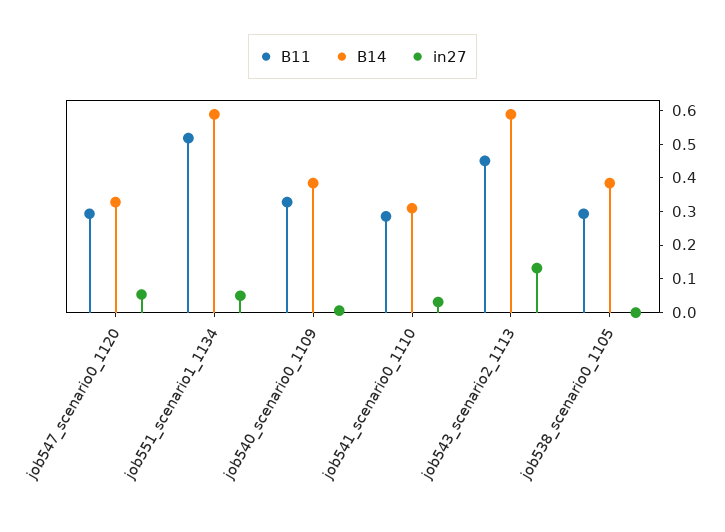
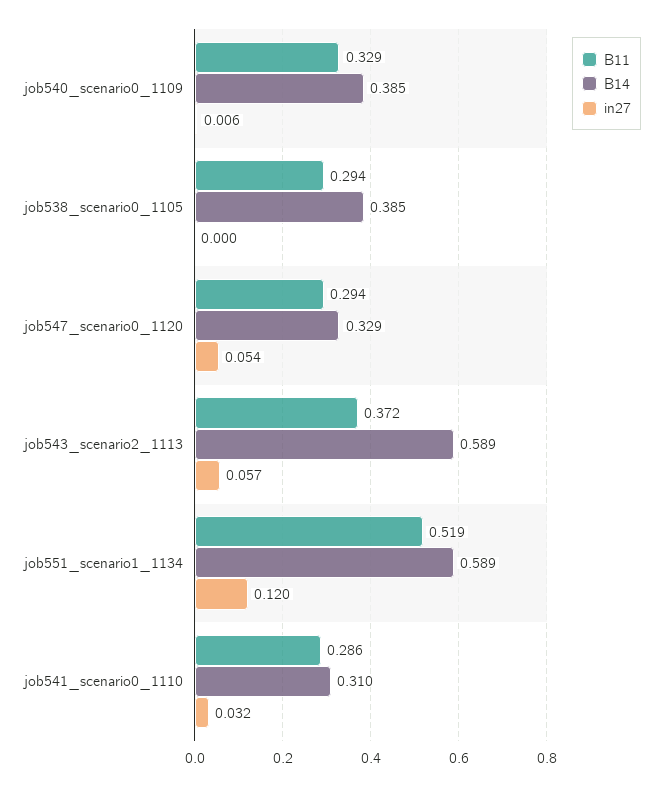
  {
    "B11": {
      "job547_scenario0_1120": 0.294,
      "job551_scenario1_1134": 0.519,
      "job540_scenario0_1109": 0.329,
      "job541_scenario0_1110": 0.286,
-     "job543_scenario2_1113": 0.45,
+     "job543_scenario2_1113": 0.372,
      "job538_scenario0_1105": 0.294
    },
    "B14": {
      "job547_scenario0_1120": 0.329,
      "job551_scenario1_1134": 0.589,
      "job540_scenario0_1109": 0.385,
      "job541_scenario0_1110": 0.31,
      "job543_scenario2_1113": 0.589,
      "job538_scenario0_1105": 0.385
    },
    "in27": {
      "job547_scenario0_1120": 0.054,
-     "job551_scenario1_1134": 0.05,
+     "job551_scenario1_1134": 0.12,
      "job540_scenario0_1109": 0.006,
      "job541_scenario0_1110": 0.032,
-     "job543_scenario2_1113": 0.125,
+     "job543_scenario2_1113": 0.057,
      "job538_scenario0_1105": 0
    }
  }

